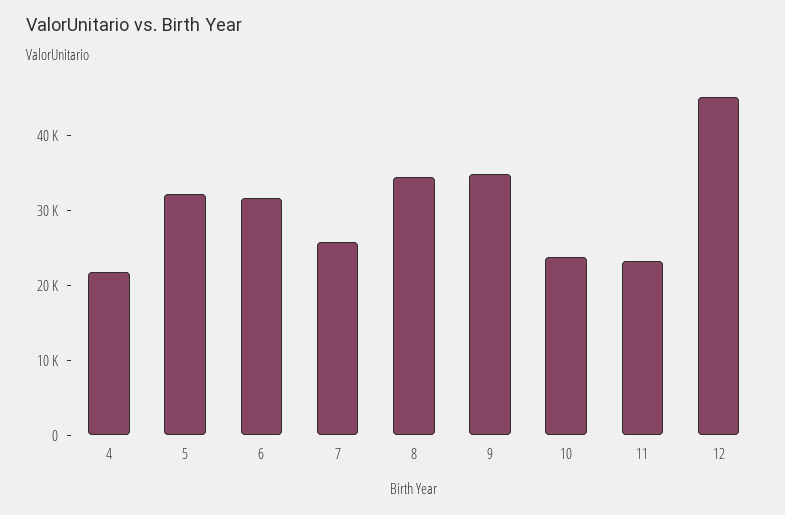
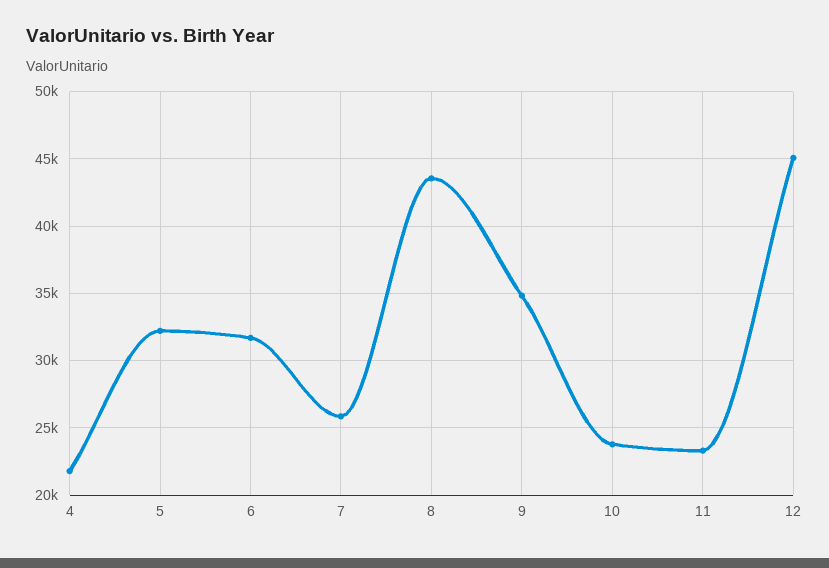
  {
    "4": 22000,
    "5": 32000,
    "6": 31500,
    "7": 26000,
-   "8": 34000,
+   "8": 43500,
    "9": 35000,
    "10": 24000,
    "11": 23500,
    "12": 45000
  }

